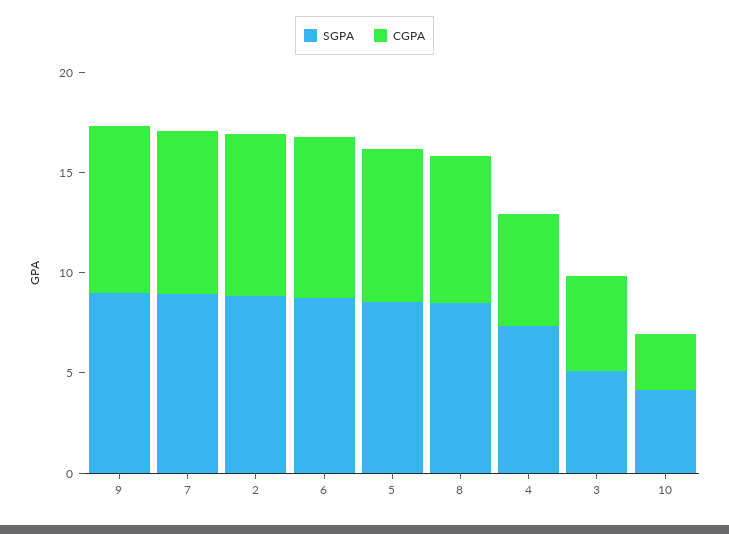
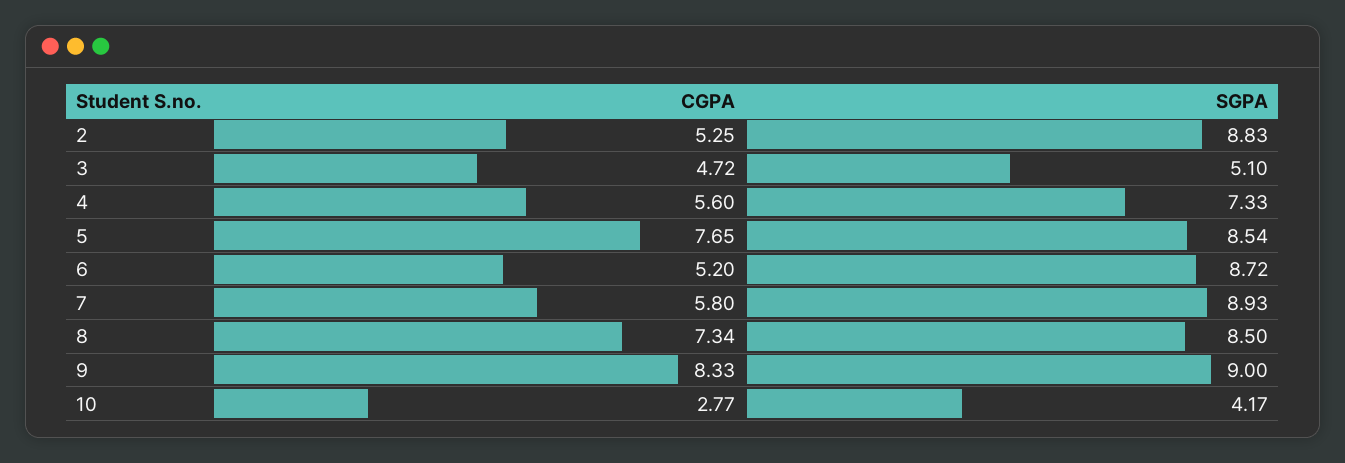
  {
    "SGPA": {
      "9": 9,
      "7": 8.93,
      "2": 8.83,
      "6": 8.72,
      "5": 8.54,
      "8": 8.5,
      "4": 7.33,
      "3": 5.1,
      "10": 4.17
    },
    "CGPA": {
      "9": 8.33,
-     "7": 8,
+     "7": 5.8,
-     "2": 8,
+     "2": 5.25,
-     "6": 8,
+     "6": 5.2,
      "5": 7.65,
      "8": 7.34,
      "4": 5.6,
      "3": 4.72,
      "10": 2.77
    }
  }

